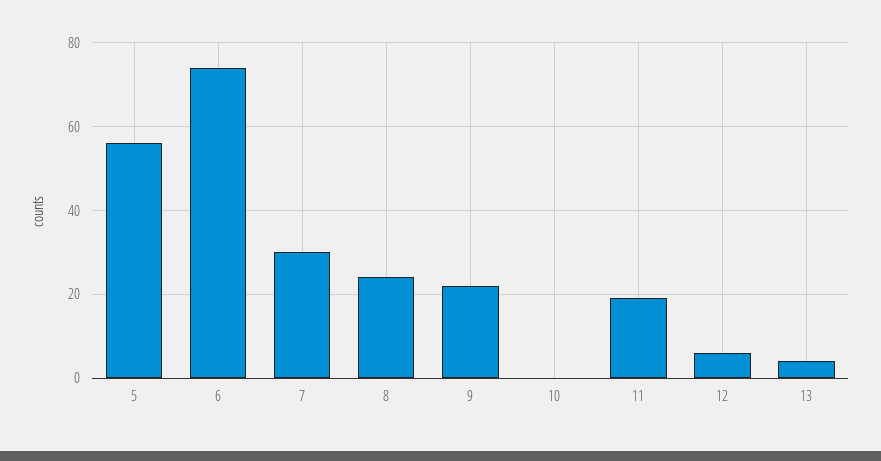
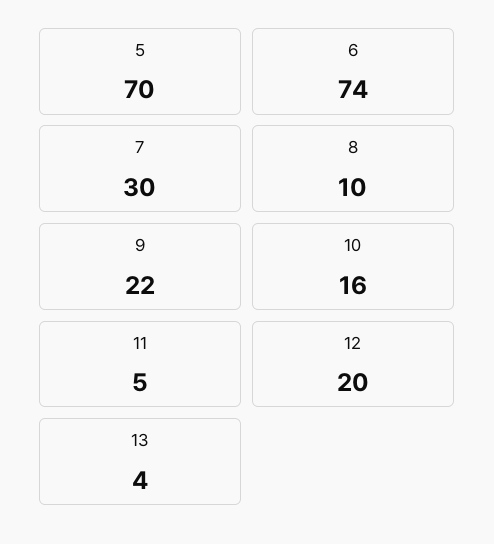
  {
-   "5": 55,
+   "5": 70,
    "6": 74,
    "7": 30,
-   "8": 25,
+   "8": 10,
    "9": 22,
-   "10": 0,
+   "10": 16,
-   "11": 20,
+   "11": 5,
-   "12": 5,
+   "12": 20,
    "13": 4
  }

